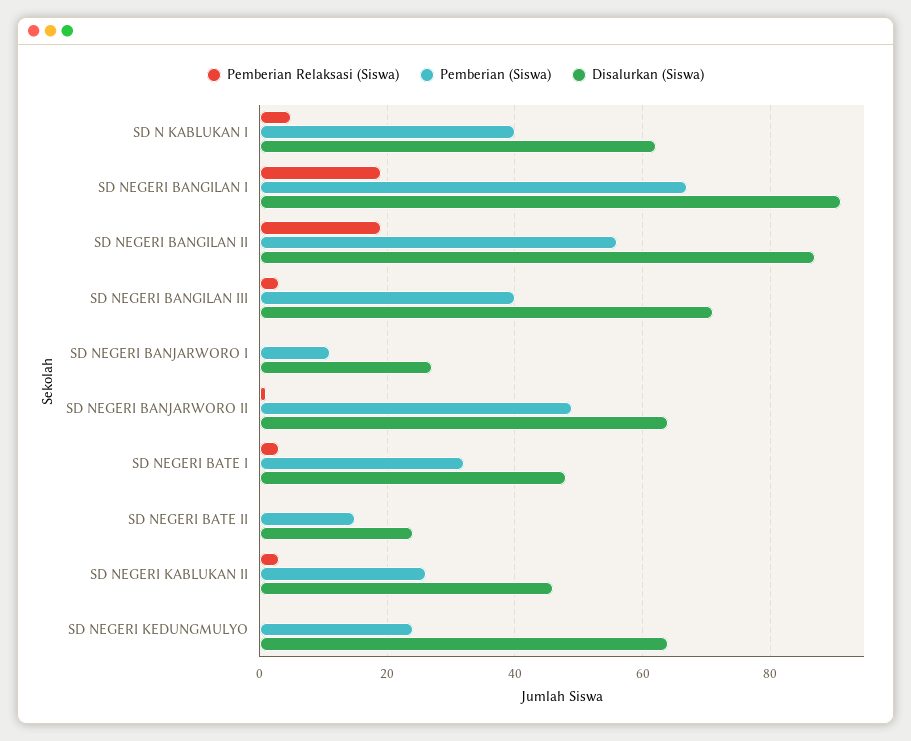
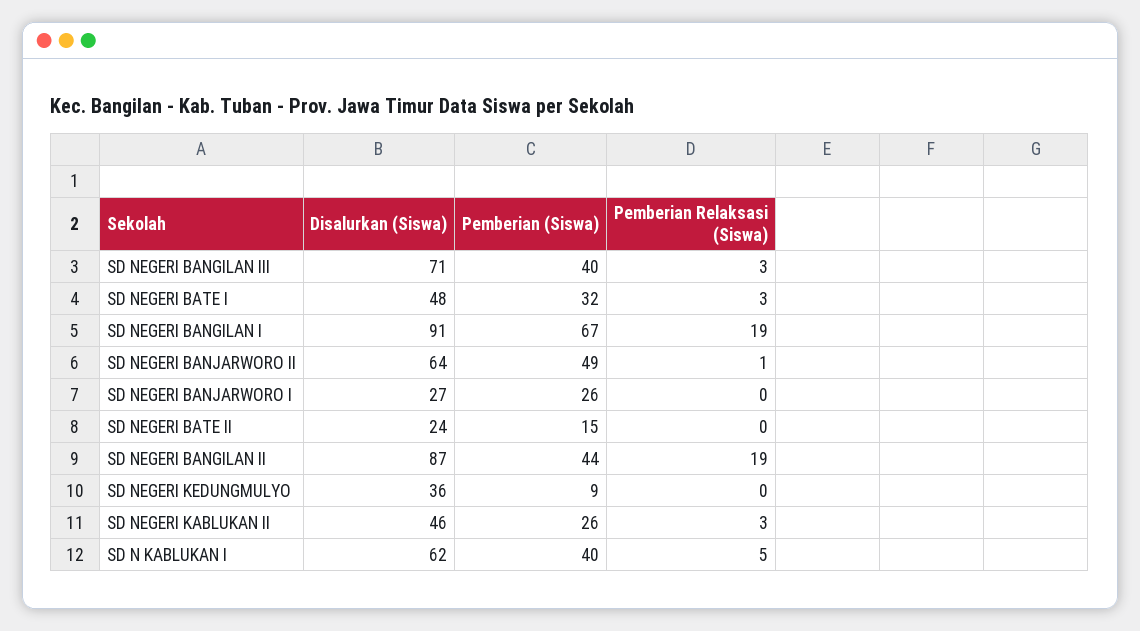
  {
    "Pemberian Relaksasi (Siswa)": {
      "SD N KABLUKAN I": 5,
      "SD NEGERI BANGILAN I": 19,
      "SD NEGERI BANGILAN II": 19,
      "SD NEGERI BANGILAN III": 3,
      "SD NEGERI BANJARWORO I": 0,
      "SD NEGERI BANJARWORO II": 1,
      "SD NEGERI BATE I": 3,
      "SD NEGERI BATE II": 0,
      "SD NEGERI KABLUKAN II": 3,
      "SD NEGERI KEDUNGMULYO": 0
    },
    "Pemberian (Siswa)": {
      "SD N KABLUKAN I": 40,
      "SD NEGERI BANGILAN I": 67,
-     "SD NEGERI BANGILAN II": 55,
+     "SD NEGERI BANGILAN II": 44,
      "SD NEGERI BANGILAN III": 40,
-     "SD NEGERI BANJARWORO I": 10,
+     "SD NEGERI BANJARWORO I": 26,
      "SD NEGERI BANJARWORO II": 49,
      "SD NEGERI BATE I": 32,
      "SD NEGERI BATE II": 15,
      "SD NEGERI KABLUKAN II": 26,
-     "SD NEGERI KEDUNGMULYO": 25
+     "SD NEGERI KEDUNGMULYO": 9
    },
    "Disalurkan (Siswa)": {
      "SD N KABLUKAN I": 62,
      "SD NEGERI BANGILAN I": 91,
      "SD NEGERI BANGILAN II": 87,
      "SD NEGERI BANGILAN III": 71,
      "SD NEGERI BANJARWORO I": 27,
      "SD NEGERI BANJARWORO II": 64,
      "SD NEGERI BATE I": 48,
      "SD NEGERI BATE II": 24,
      "SD NEGERI KABLUKAN II": 46,
-     "SD NEGERI KEDUNGMULYO": 65
+     "SD NEGERI KEDUNGMULYO": 36
    }
  }

